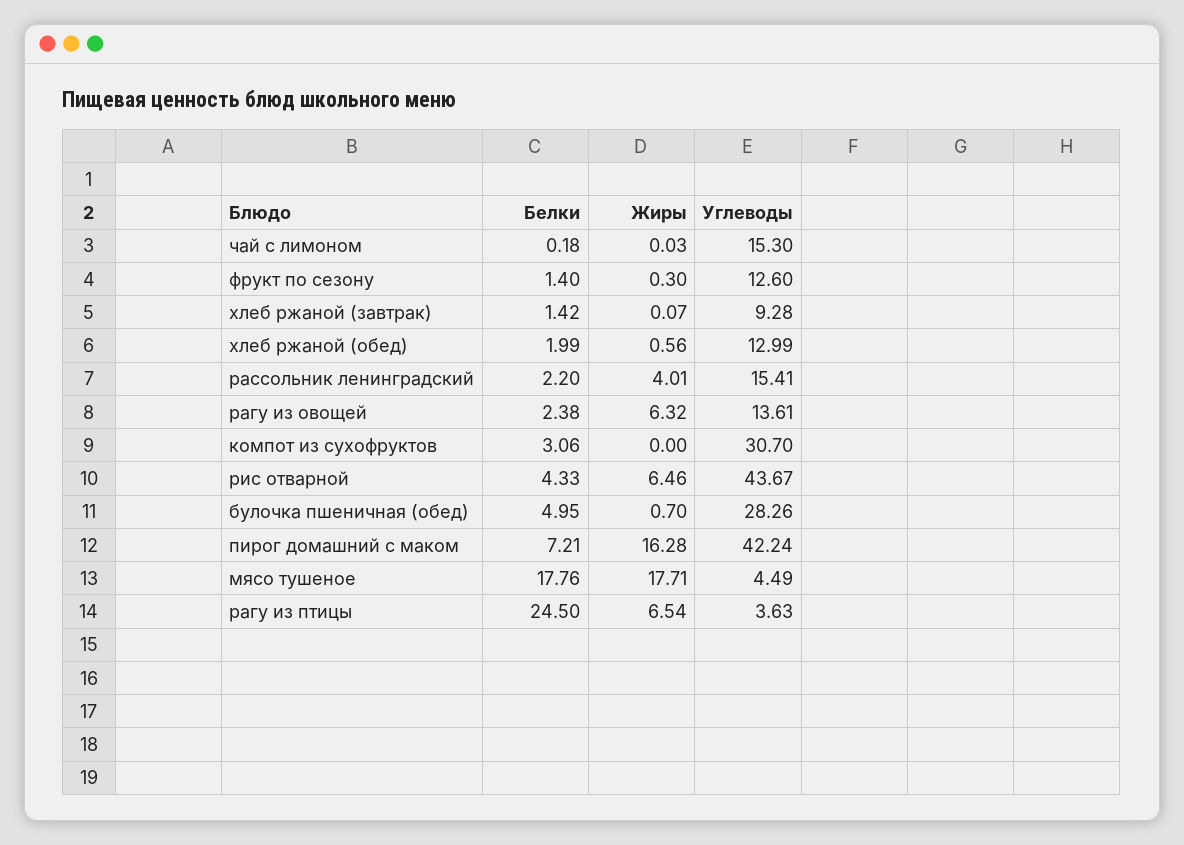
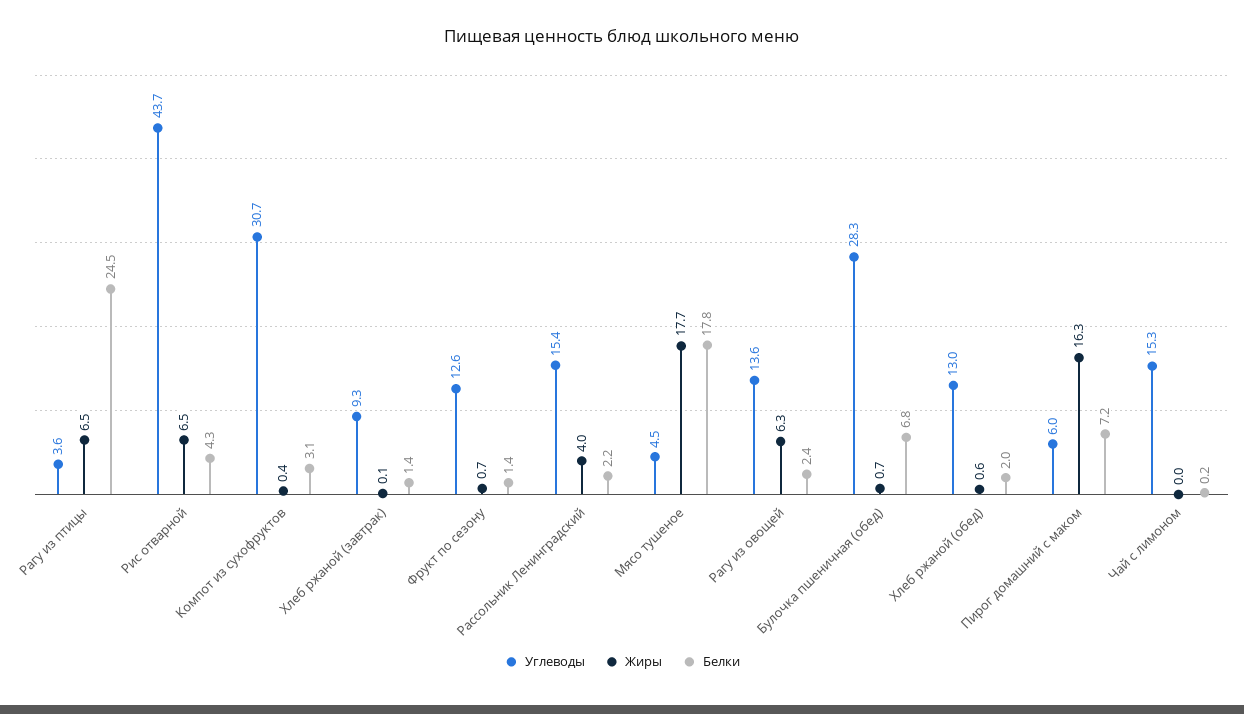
  {
    "Белки": {
      "чай с лимоном": 0.18,
      "фрукт по сезону": 1.4,
      "хлеб ржаной (завтрак)": 1.42,
      "хлеб ржаной (обед)": 1.99,
      "рассольник ленинградский": 2.2,
      "рагу из овощей": 2.38,
      "компот из сухофруктов": 3.06,
      "рис отварной": 4.33,
-     "булочка пшеничная (обед)": 4.95,
+     "булочка пшеничная (обед)": 6.8,
      "пирог домашний с маком": 7.21,
      "мясо тушеное": 17.76,
      "рагу из птицы": 24.5
    },
    "Жиры": {
      "чай с лимоном": 0.03,
-     "фрукт по сезону": 0.3,
+     "фрукт по сезону": 0.7,
      "хлеб ржаной (завтрак)": 0.07,
      "хлеб ржаной (обед)": 0.56,
      "рассольник ленинградский": 4.01,
      "рагу из овощей": 6.32,
-     "компот из сухофруктов": 0,
+     "компот из сухофруктов": 0.4,
      "рис отварной": 6.46,
      "булочка пшеничная (обед)": 0.7,
      "пирог домашний с маком": 16.28,
      "мясо тушеное": 17.71,
      "рагу из птицы": 6.54
    },
    "Углеводы": {
      "чай с лимоном": 15.3,
      "фрукт по сезону": 12.6,
      "хлеб ржаной (завтрак)": 9.28,
      "хлеб ржаной (обед)": 12.99,
      "рассольник ленинградский": 15.41,
      "рагу из овощей": 13.61,
      "компот из сухофруктов": 30.7,
      "рис отварной": 43.67,
      "булочка пшеничная (обед)": 28.26,
-     "пирог домашний с маком": 42.24,
+     "пирог домашний с маком": 6,
      "мясо тушеное": 4.49,
      "рагу из птицы": 3.63
    }
  }

